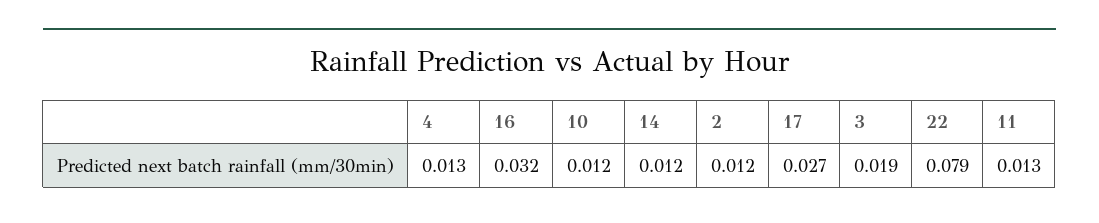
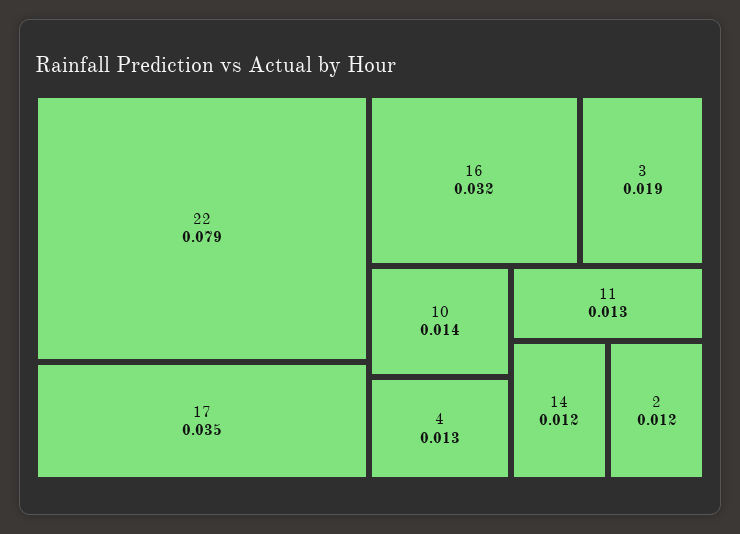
  {
    "4": 0.013,
    "16": 0.032,
-   "10": 0.012,
+   "10": 0.014,
    "14": 0.012,
    "2": 0.012,
-   "17": 0.027,
+   "17": 0.035,
    "3": 0.019,
    "22": 0.079,
    "11": 0.013
  }

